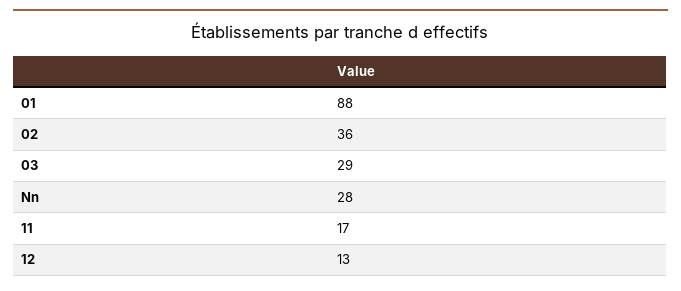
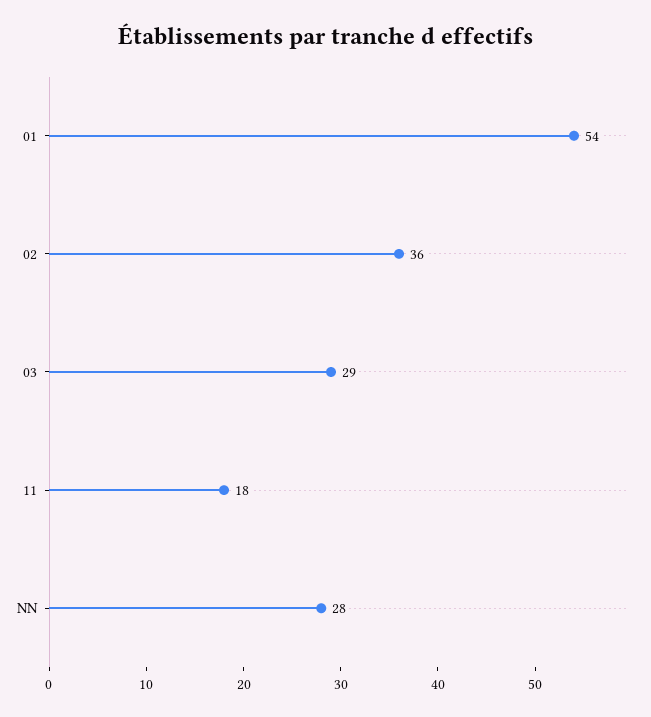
  {
-   "01": 88,
+   "01": 54,
    "02": 36,
    "03": 29,
    "Nn": 28,
-   "11": 17,
+   "11": 18
-   "12": 13
  }

